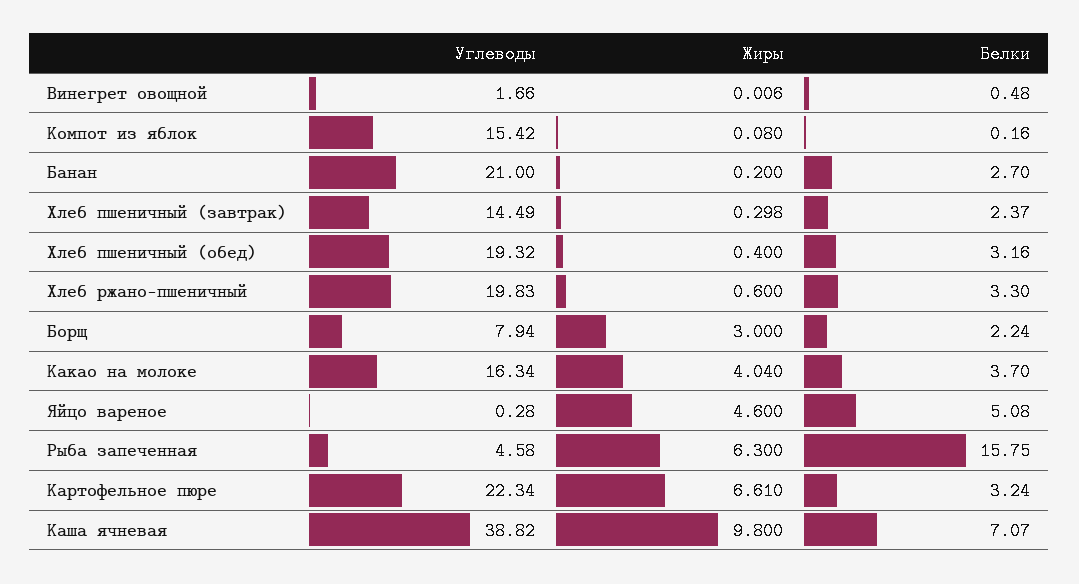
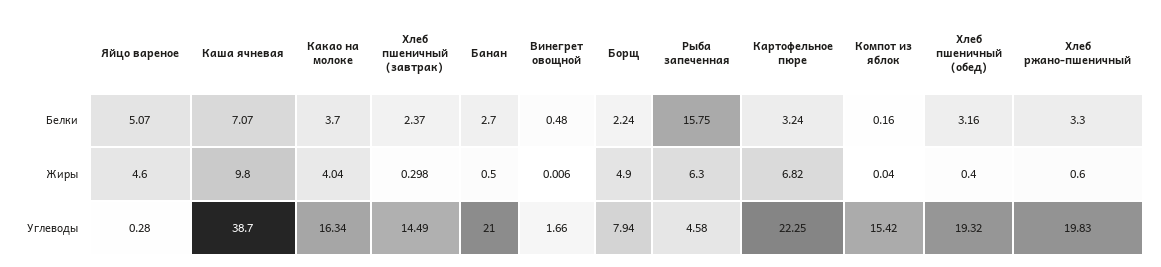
  {
    "Углеводы": {
      "Винегрет овощной": 1.66,
      "Компот из яблок": 15.42,
      "Банан": 21,
      "Хлеб пшеничный (завтрак)": 14.49,
      "Хлеб пшеничный (обед)": 19.32,
      "Хлеб ржано-пшеничный": 19.83,
      "Борщ": 7.94,
      "Какао на молоке": 16.34,
      "Яйцо вареное": 0.28,
      "Рыба запеченная": 4.58,
-     "Картофельное пюре": 22.34,
+     "Картофельное пюре": 22.25,
-     "Каша ячневая": 38.82
+     "Каша ячневая": 38.7
    },
    "Жиры": {
      "Винегрет овощной": 0.006,
-     "Компот из яблок": 0.08,
+     "Компот из яблок": 0.04,
-     "Банан": 0.2,
+     "Банан": 0.5,
      "Хлеб пшеничный (завтрак)": 0.298,
      "Хлеб пшеничный (обед)": 0.4,
      "Хлеб ржано-пшеничный": 0.6,
-     "Борщ": 3,
+     "Борщ": 4.9,
      "Какао на молоке": 4.04,
      "Яйцо вареное": 4.6,
      "Рыба запеченная": 6.3,
-     "Картофельное пюре": 6.61,
+     "Картофельное пюре": 6.82,
      "Каша ячневая": 9.8
    },
    "Белки": {
      "Винегрет овощной": 0.48,
      "Компот из яблок": 0.16,
      "Банан": 2.7,
      "Хлеб пшеничный (завтрак)": 2.37,
      "Хлеб пшеничный (обед)": 3.16,
      "Хлеб ржано-пшеничный": 3.3,
      "Борщ": 2.24,
      "Какао на молоке": 3.7,
-     "Яйцо вареное": 5.08,
+     "Яйцо вареное": 5.07,
      "Рыба запеченная": 15.75,
      "Картофельное пюре": 3.24,
      "Каша ячневая": 7.07
    }
  }

